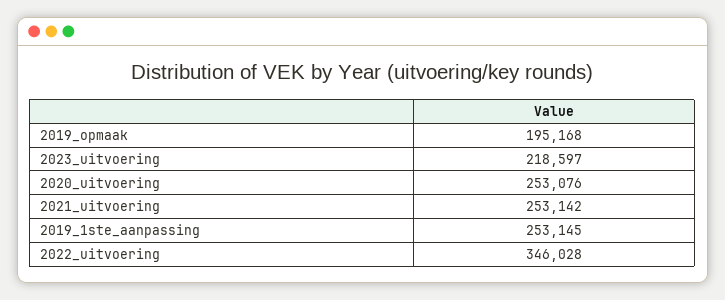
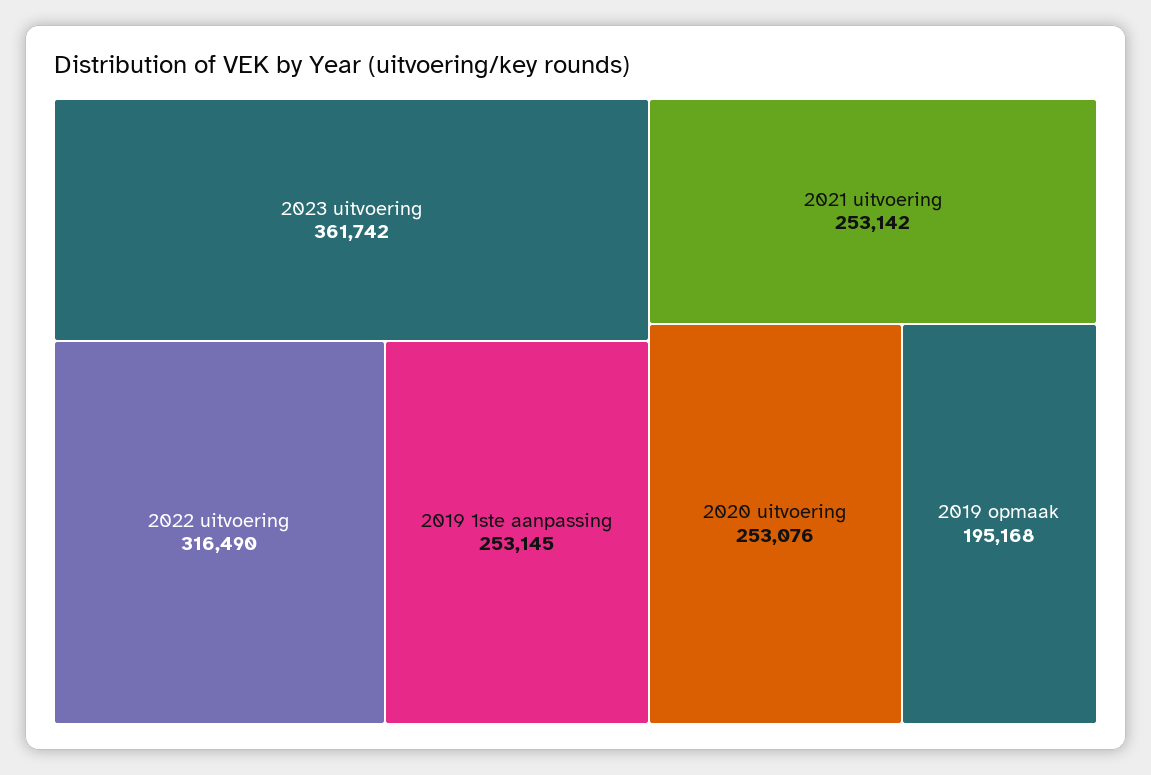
  {
    "2019_opmaak": 195168,
-   "2023_uitvoering": 218597,
+   "2023_uitvoering": 361742,
    "2020_uitvoering": 253076,
    "2021_uitvoering": 253142,
    "2019_1ste_aanpassing": 253145,
-   "2022_uitvoering": 346028
+   "2022_uitvoering": 316490
  }

